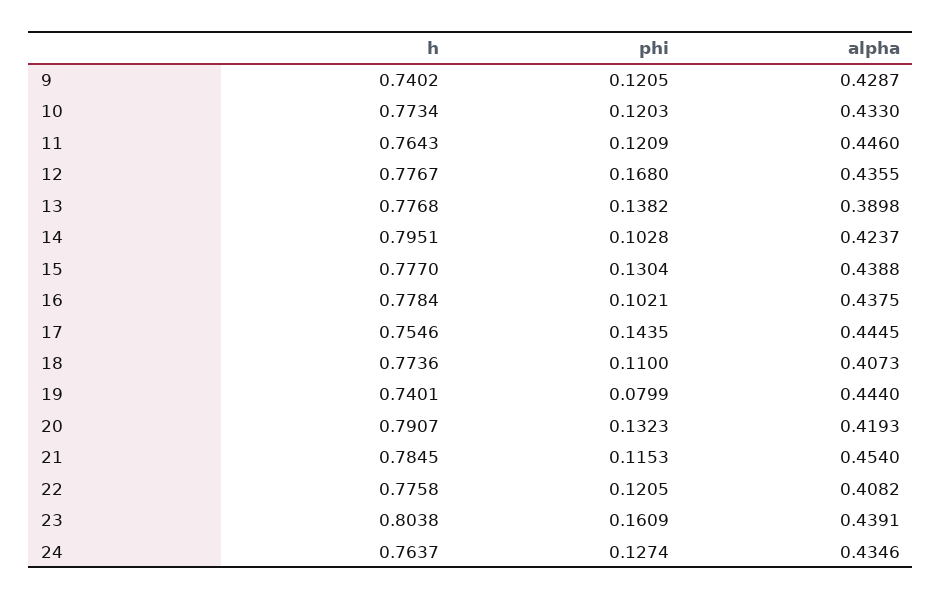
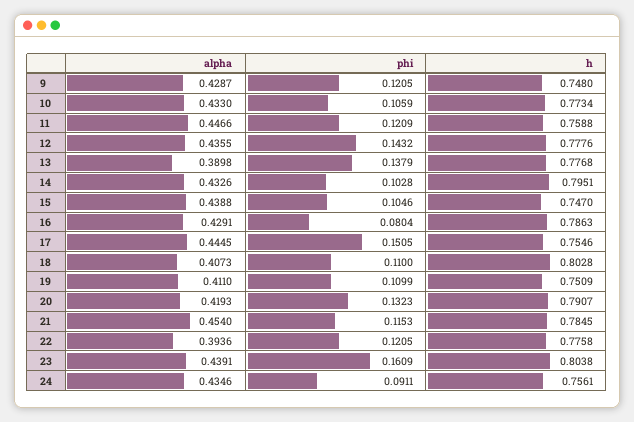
  {
    "h": {
-     "9": 0.7402,
+     "9": 0.748,
      "10": 0.7734,
-     "11": 0.7643,
+     "11": 0.7588,
-     "12": 0.7767,
+     "12": 0.7776,
      "13": 0.7768,
      "14": 0.7951,
-     "15": 0.777,
+     "15": 0.747,
-     "16": 0.7784,
+     "16": 0.7863,
      "17": 0.7546,
-     "18": 0.7736,
+     "18": 0.8028,
-     "19": 0.7401,
+     "19": 0.7509,
      "20": 0.7907,
      "21": 0.7845,
      "22": 0.7758,
      "23": 0.8038,
-     "24": 0.7637
+     "24": 0.7561
    },
    "phi": {
      "9": 0.1205,
-     "10": 0.1203,
+     "10": 0.1059,
      "11": 0.1209,
-     "12": 0.168,
+     "12": 0.1432,
-     "13": 0.1382,
+     "13": 0.1379,
      "14": 0.1028,
-     "15": 0.1304,
+     "15": 0.1046,
-     "16": 0.1021,
+     "16": 0.0804,
-     "17": 0.1435,
+     "17": 0.1505,
      "18": 0.11,
-     "19": 0.0799,
+     "19": 0.1099,
      "20": 0.1323,
      "21": 0.1153,
      "22": 0.1205,
      "23": 0.1609,
-     "24": 0.1274
+     "24": 0.0911
    },
    "alpha": {
      "9": 0.4287,
      "10": 0.433,
-     "11": 0.446,
+     "11": 0.4466,
      "12": 0.4355,
      "13": 0.3898,
-     "14": 0.4237,
+     "14": 0.4326,
      "15": 0.4388,
-     "16": 0.4375,
+     "16": 0.4291,
      "17": 0.4445,
      "18": 0.4073,
-     "19": 0.444,
+     "19": 0.411,
      "20": 0.4193,
      "21": 0.454,
-     "22": 0.4082,
+     "22": 0.3936,
      "23": 0.4391,
      "24": 0.4346
    }
  }

